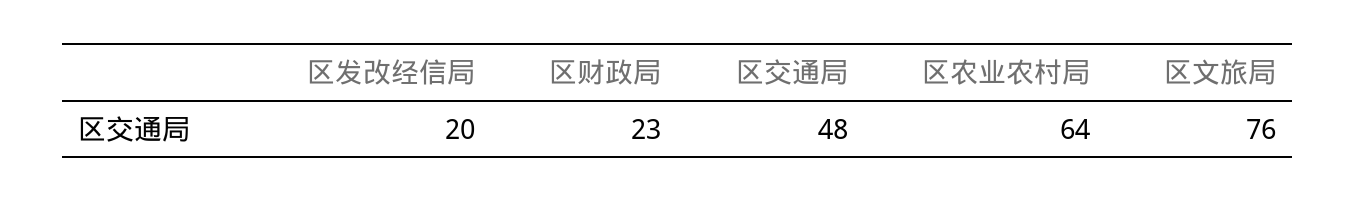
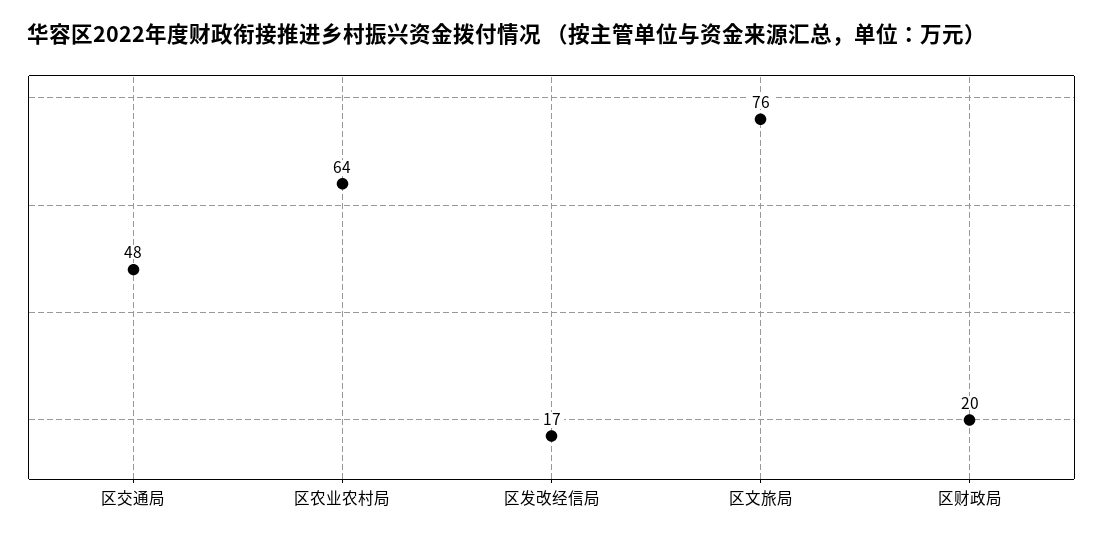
  {
-   "区发改经信局": 20,
+   "区发改经信局": 17,
-   "区财政局": 23,
+   "区财政局": 20,
    "区交通局": 48,
    "区农业农村局": 64,
    "区文旅局": 76
  }

